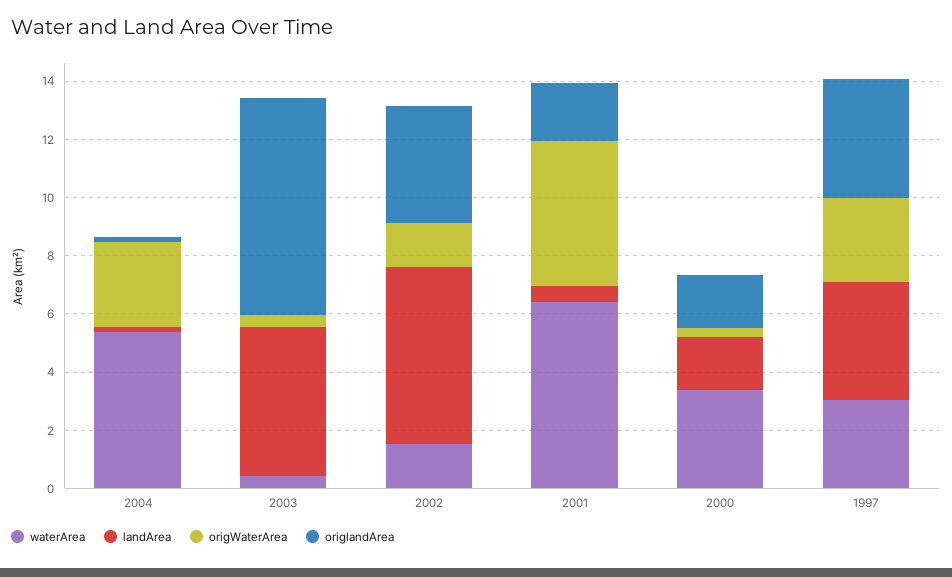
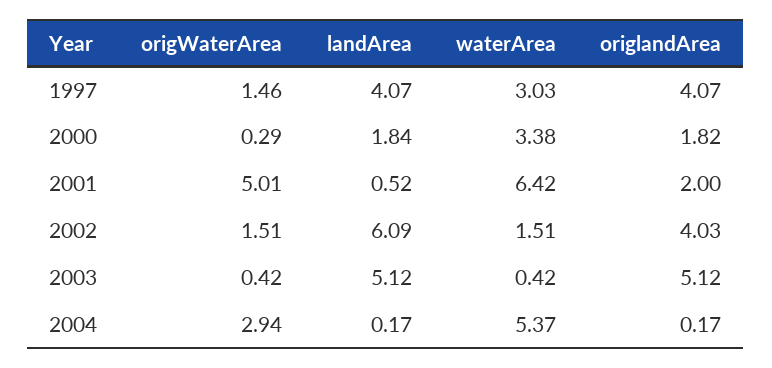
  {
    "waterArea": {
      "2004": 5.37,
      "2003": 0.42,
      "2002": 1.51,
      "2001": 6.42,
      "2000": 3.38,
      "1997": 3.03
    },
    "landArea": {
      "2004": 0.17,
      "2003": 5.12,
      "2002": 6.09,
      "2001": 0.52,
      "2000": 1.84,
      "1997": 4.07
    },
    "origWaterArea": {
      "2004": 2.94,
      "2003": 0.42,
      "2002": 1.51,
      "2001": 5.01,
      "2000": 0.29,
-     "1997": 3
+     "1997": 1.46
    },
    "origlandArea": {
      "2004": 0.17,
-     "2003": 7.5,
+     "2003": 5.12,
      "2002": 4.03,
      "2001": 2,
      "2000": 1.82,
      "1997": 4.07
    }
  }

